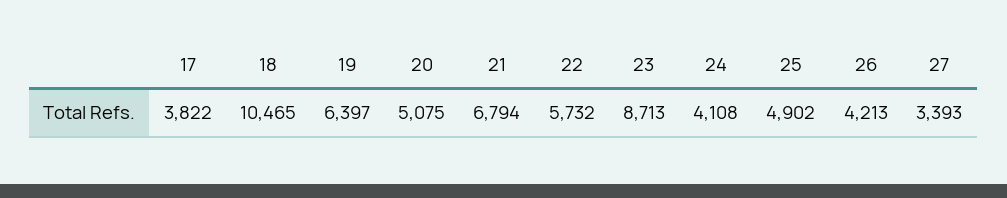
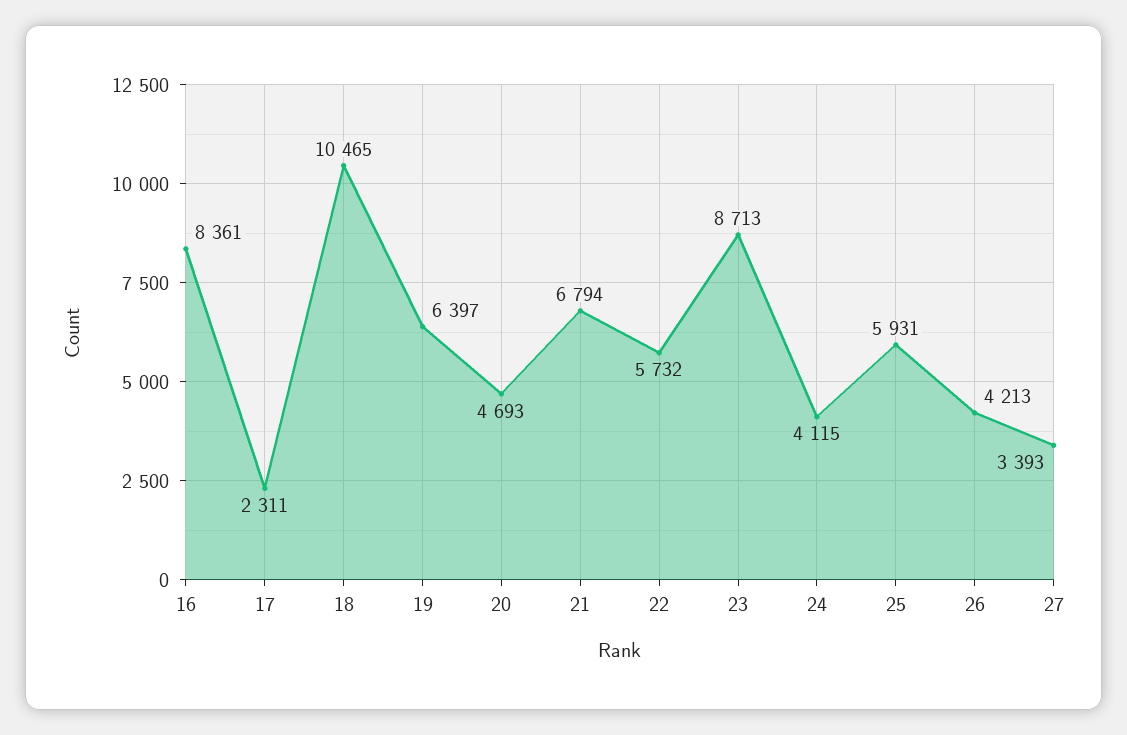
  {
-   "17": 3822,
+   "17": 2311,
    "18": 10465,
    "19": 6397,
-   "20": 5075,
+   "20": 4693,
    "21": 6794,
    "22": 5732,
    "23": 8713,
-   "24": 4108,
+   "24": 4115,
-   "25": 4902,
+   "25": 5931,
    "26": 4213,
-   "27": 3393
+   "27": 3393,
+   "16": 8361
  }

